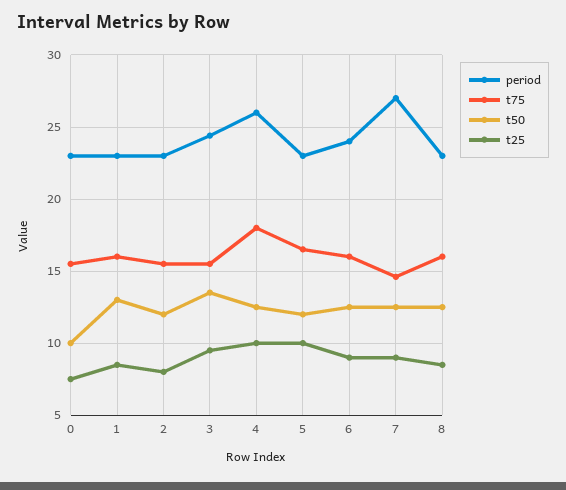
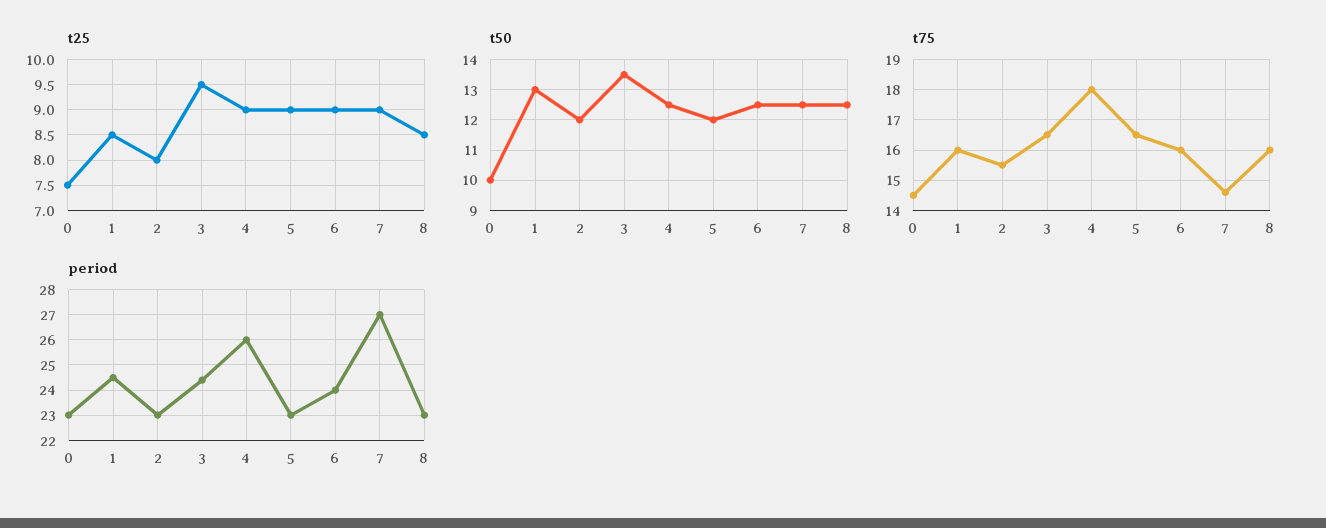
  {
    "period": {
      "0": 23,
-     "1": 23,
+     "1": 24.5,
      "2": 23,
      "3": 24.5,
      "4": 26,
      "5": 23,
      "6": 24,
      "7": 27,
      "8": 23
    },
    "t75": {
-     "0": 15.5,
+     "0": 14.5,
      "1": 16,
      "2": 15.5,
-     "3": 15.5,
+     "3": 16.5,
      "4": 18,
      "5": 16.5,
      "6": 16,
      "7": 14.5,
      "8": 16
    },
    "t50": {
      "0": 10,
      "1": 13,
      "2": 12,
      "3": 13.5,
      "4": 12.5,
      "5": 12,
      "6": 12.5,
      "7": 12.5,
      "8": 12.5
    },
    "t25": {
      "0": 7.5,
      "1": 8.5,
      "2": 8,
      "3": 9.5,
-     "4": 10,
+     "4": 9,
-     "5": 10,
+     "5": 9,
      "6": 9,
      "7": 9,
      "8": 8.5
    }
  }

